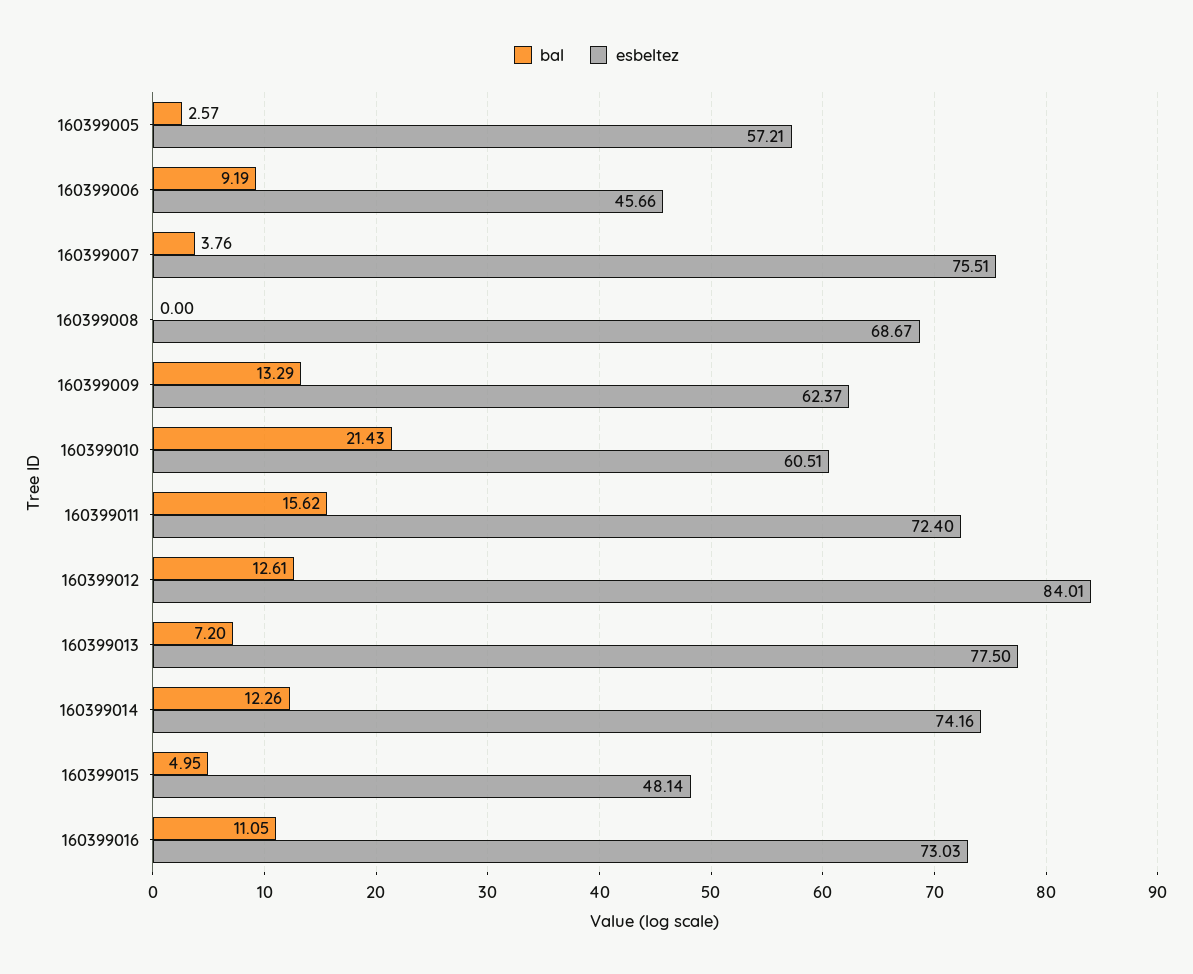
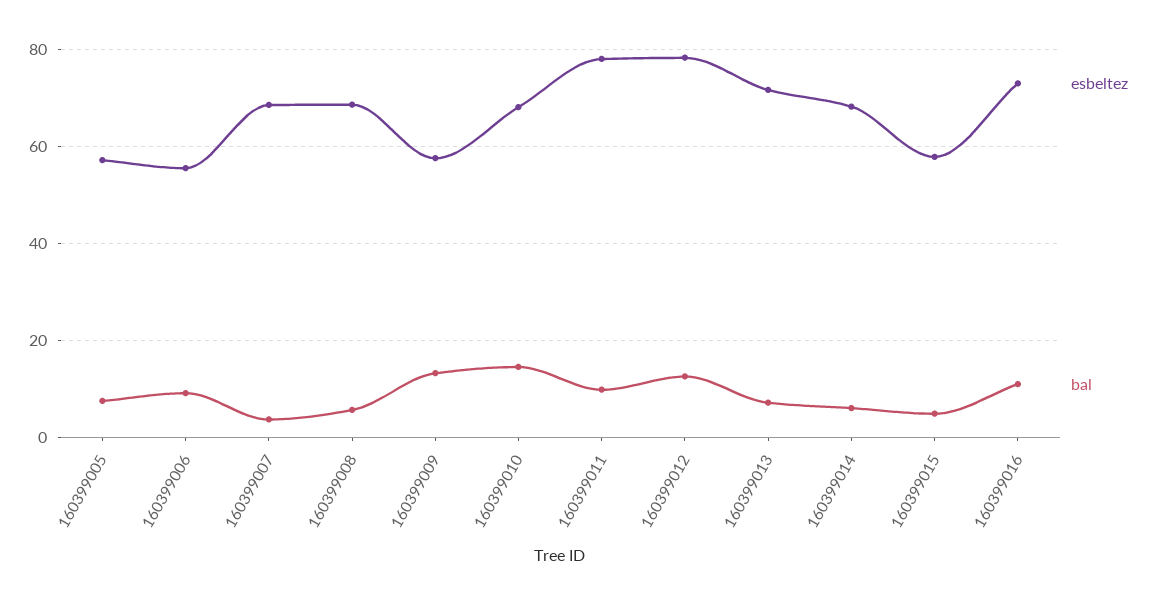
  {
    "bal": {
-     "160399005": 2.57,
+     "160399005": 8,
      "160399006": 9.19,
      "160399007": 3.76,
-     "160399008": 0,
+     "160399008": 6,
      "160399009": 13.29,
-     "160399010": 21.43,
+     "160399010": 14,
-     "160399011": 15.62,
+     "160399011": 10,
      "160399012": 12.61,
      "160399013": 7.2,
-     "160399014": 12.26,
+     "160399014": 6,
      "160399015": 4.95,
      "160399016": 11.05
    },
    "esbeltez": {
      "160399005": 57.21,
-     "160399006": 45.66,
+     "160399006": 56,
-     "160399007": 75.51,
+     "160399007": 68,
      "160399008": 68.67,
-     "160399009": 62.37,
+     "160399009": 58,
-     "160399010": 60.51,
+     "160399010": 68,
-     "160399011": 72.4,
+     "160399011": 78,
-     "160399012": 84.01,
+     "160399012": 78,
-     "160399013": 77.5,
+     "160399013": 72,
-     "160399014": 74.16,
+     "160399014": 68,
-     "160399015": 48.14,
+     "160399015": 58,
      "160399016": 73.03
    }
  }

